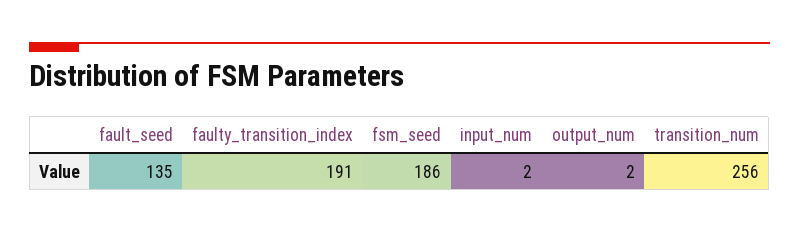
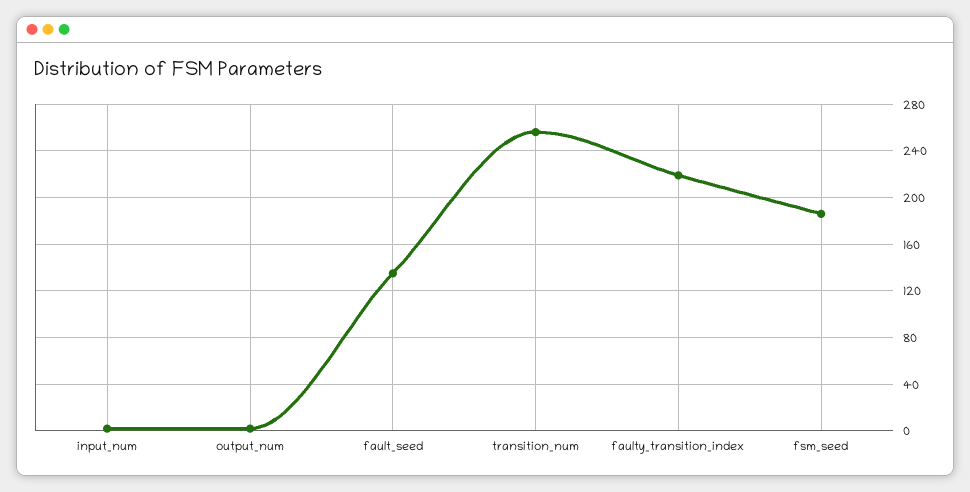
  {
    "fault_seed": 135,
-   "faulty_transition_index": 191,
+   "faulty_transition_index": 220,
    "fsm_seed": 186,
    "input_num": 2,
    "output_num": 2,
    "transition_num": 256
  }

